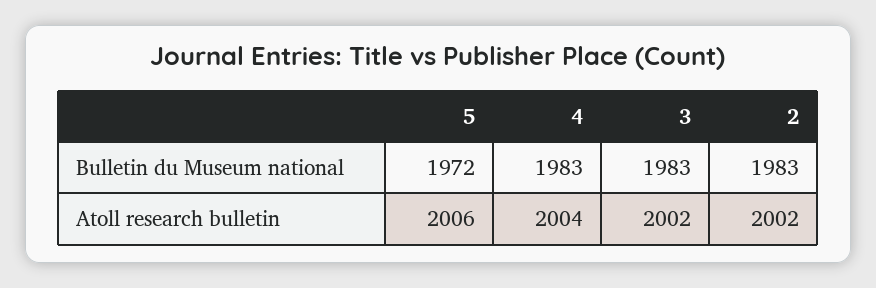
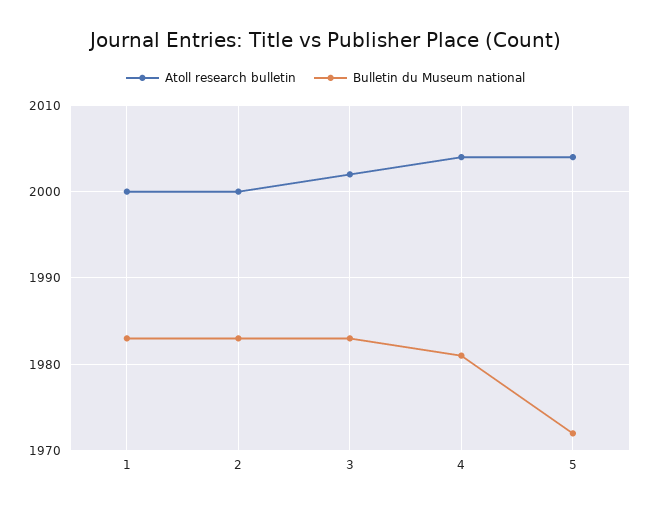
  {
    "Bulletin du Museum national": {
      "5": 1972,
-     "4": 1983,
+     "4": 1981,
      "3": 1983,
-     "2": 1983
+     "2": 1983,
+     "1": 1983
    },
    "Atoll research bulletin": {
-     "5": 2006,
+     "5": 2004,
      "4": 2004,
      "3": 2002,
-     "2": 2002
+     "2": 2000,
+     "1": 2000
    }
  }

